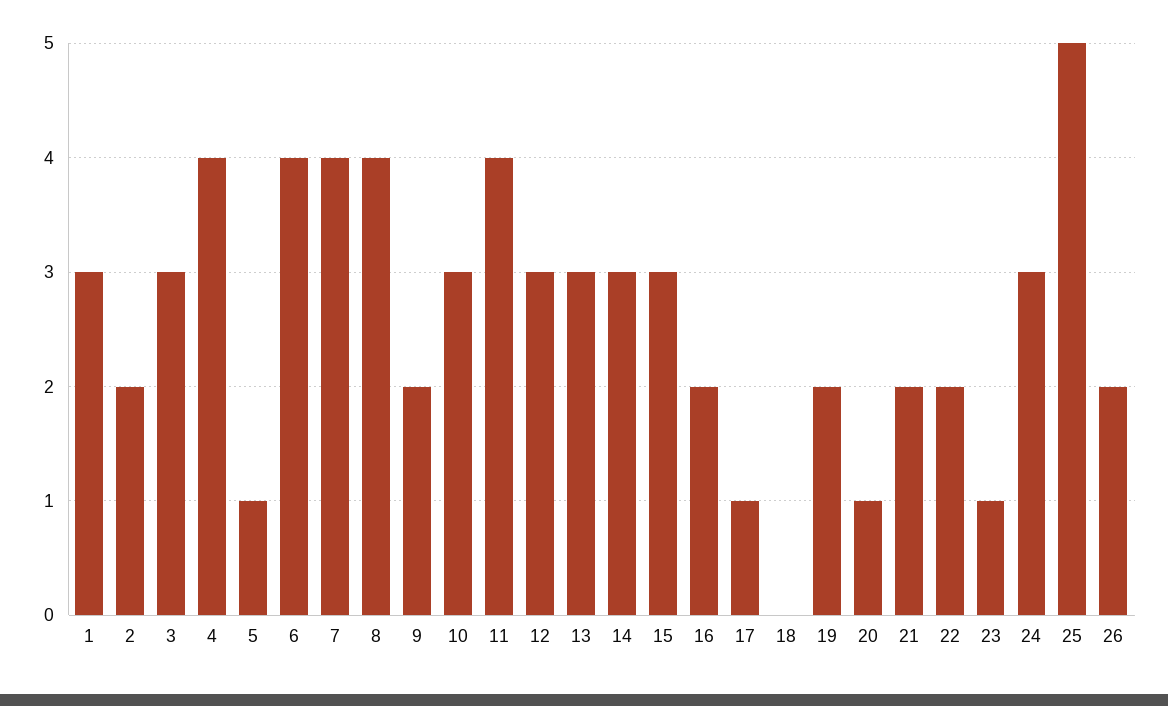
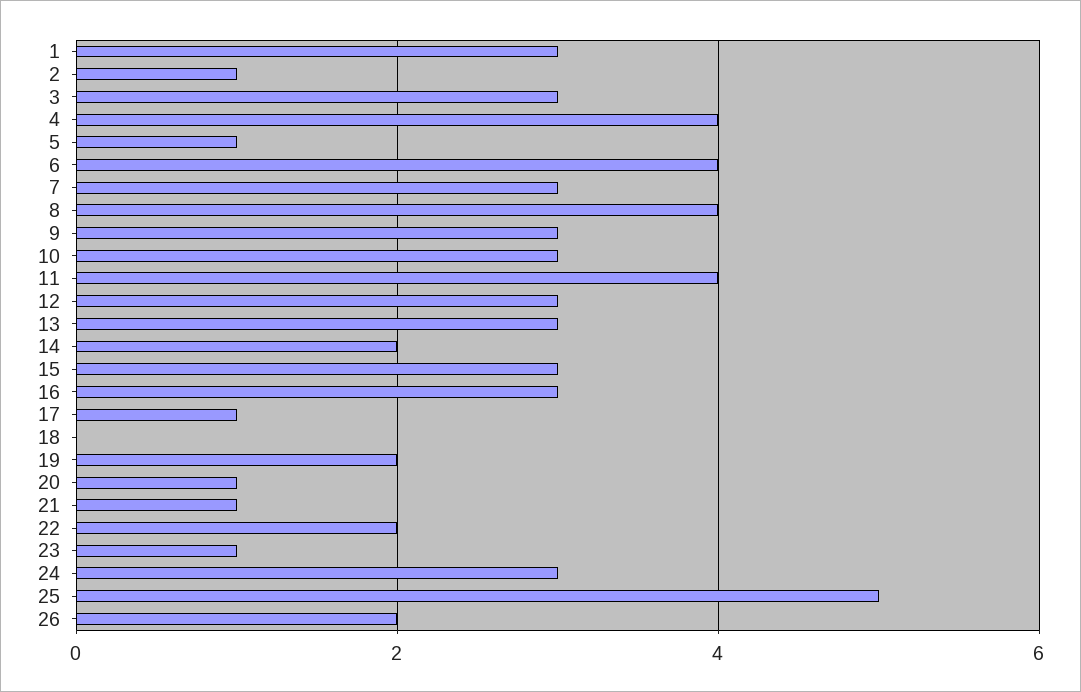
  {
    "1": 3,
-   "2": 2,
+   "2": 1,
    "3": 3,
    "4": 4,
    "5": 1,
    "6": 4,
-   "7": 4,
+   "7": 3,
    "8": 4,
-   "9": 2,
+   "9": 3,
    "10": 3,
    "11": 4,
    "12": 3,
    "13": 3,
-   "14": 3,
+   "14": 2,
    "15": 3,
-   "16": 2,
+   "16": 3,
    "17": 1,
    "18": 0,
    "19": 2,
    "20": 1,
-   "21": 2,
+   "21": 1,
    "22": 2,
    "23": 1,
    "24": 3,
    "25": 5,
    "26": 2
  }

